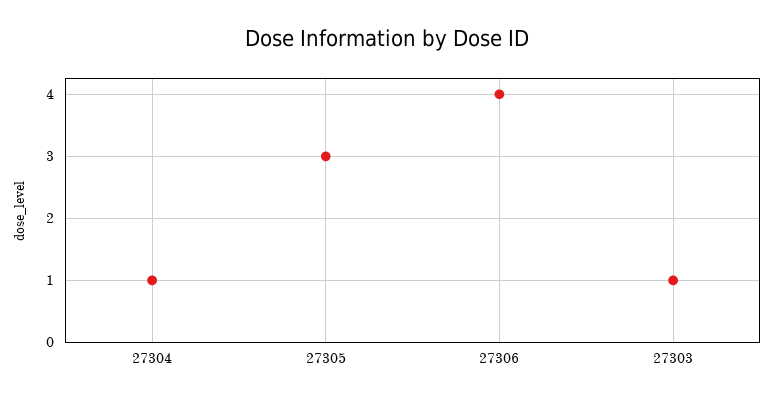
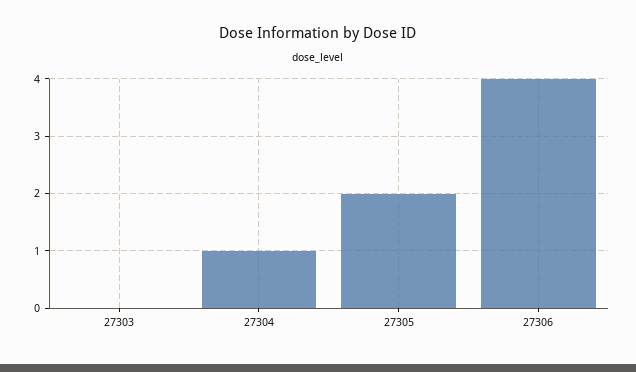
  {
    "27304": 1,
-   "27305": 3,
+   "27305": 2,
    "27306": 4,
-   "27303": 1
+   "27303": 0
  }

